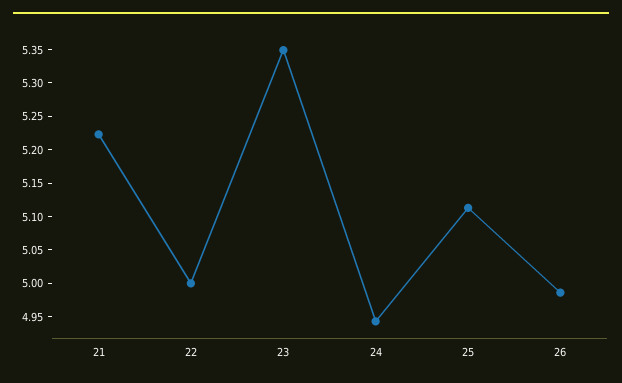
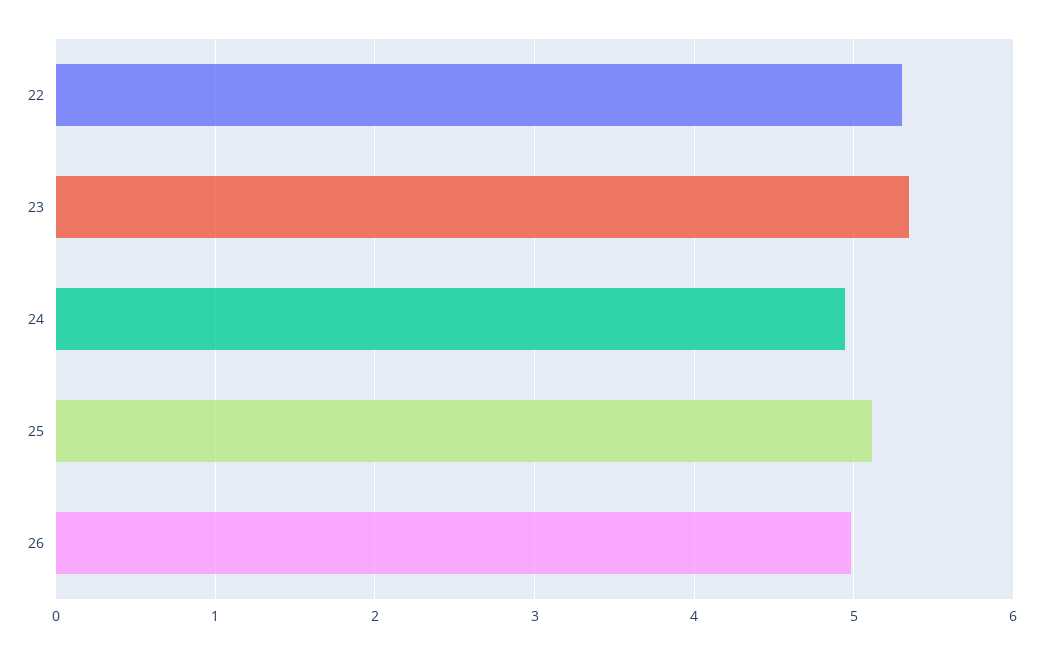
  {
-   "21": 5.225,
-   "22": 5,
+   "22": 5.3,
    "23": 5.35,
    "24": 4.95,
    "25": 5.125,
    "26": 4.975
  }

